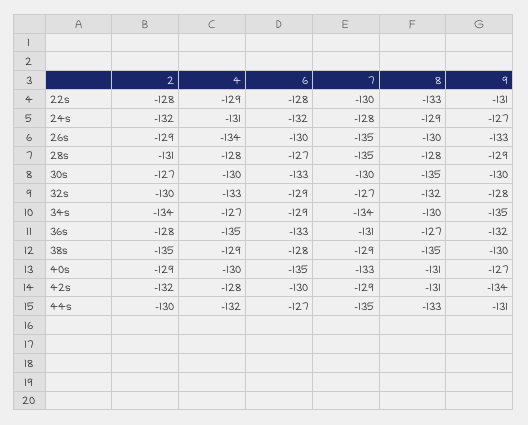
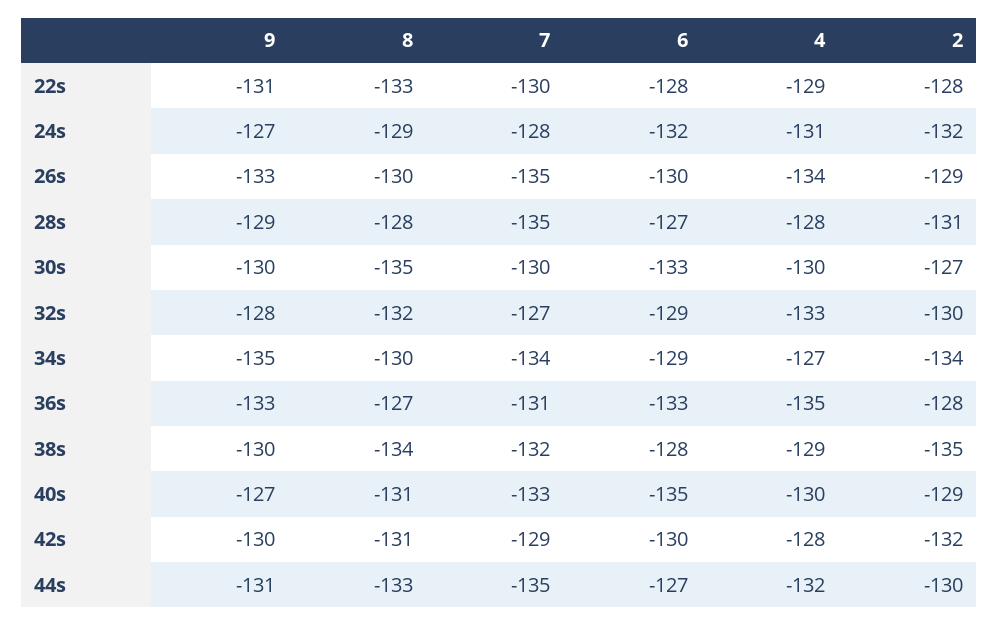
  {
    "2": {
      "22s": -128,
      "24s": -132,
      "26s": -129,
      "28s": -131,
      "30s": -127,
      "32s": -130,
      "34s": -134,
      "36s": -128,
      "38s": -135,
      "40s": -129,
      "42s": -132,
      "44s": -130
    },
    "4": {
      "22s": -129,
      "24s": -131,
      "26s": -134,
      "28s": -128,
      "30s": -130,
      "32s": -133,
      "34s": -127,
      "36s": -135,
      "38s": -129,
      "40s": -130,
      "42s": -128,
      "44s": -132
    },
    "6": {
      "22s": -128,
      "24s": -132,
      "26s": -130,
      "28s": -127,
      "30s": -133,
      "32s": -129,
      "34s": -129,
      "36s": -133,
      "38s": -128,
      "40s": -135,
      "42s": -130,
      "44s": -127
    },
    "7": {
      "22s": -130,
      "24s": -128,
      "26s": -135,
      "28s": -135,
      "30s": -130,
      "32s": -127,
      "34s": -134,
      "36s": -131,
-     "38s": -129,
+     "38s": -132,
      "40s": -133,
      "42s": -129,
      "44s": -135
    },
    "8": {
      "22s": -133,
      "24s": -129,
      "26s": -130,
      "28s": -128,
      "30s": -135,
      "32s": -132,
      "34s": -130,
      "36s": -127,
-     "38s": -135,
+     "38s": -134,
      "40s": -131,
      "42s": -131,
      "44s": -133
    },
    "9": {
      "22s": -131,
      "24s": -127,
      "26s": -133,
      "28s": -129,
      "30s": -130,
      "32s": -128,
      "34s": -135,
-     "36s": -132,
+     "36s": -133,
      "38s": -130,
      "40s": -127,
-     "42s": -134,
+     "42s": -130,
      "44s": -131
    }
  }

